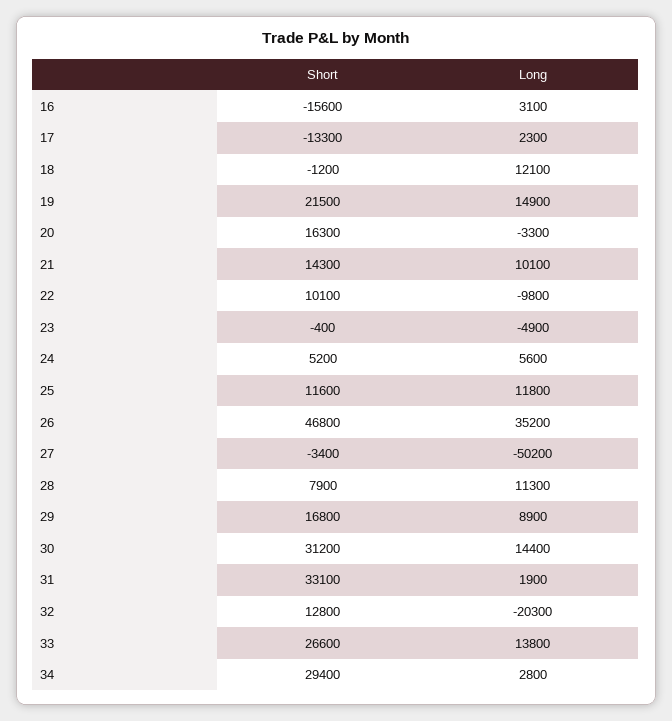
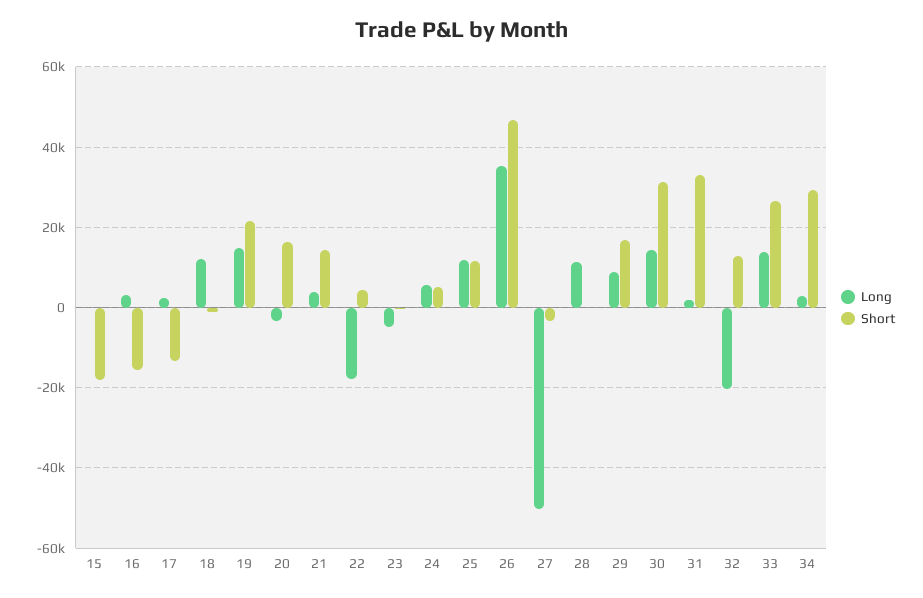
  {
    "Short": {
      "16": -15600,
      "17": -13300,
      "18": -1200,
      "19": 21500,
      "20": 16300,
      "21": 14300,
-     "22": 10100,
+     "22": 4000,
      "23": -400,
      "24": 5200,
      "25": 11600,
      "26": 46800,
      "27": -3400,
-     "28": 7900,
+     "28": 0,
      "29": 16800,
      "30": 31200,
      "31": 33100,
      "32": 12800,
      "33": 26600,
-     "34": 29400
+     "34": 29400,
+     "15": -18000
    },
    "Long": {
      "16": 3100,
      "17": 2300,
      "18": 12100,
      "19": 14900,
      "20": -3300,
-     "21": 10100,
+     "21": 4000,
-     "22": -9800,
+     "22": -18000,
      "23": -4900,
      "24": 5600,
      "25": 11800,
      "26": 35200,
      "27": -50200,
      "28": 11300,
      "29": 8900,
      "30": 14400,
      "31": 1900,
      "32": -20300,
      "33": 13800,
-     "34": 2800
+     "34": 2800,
+     "15": 0
    }
  }

